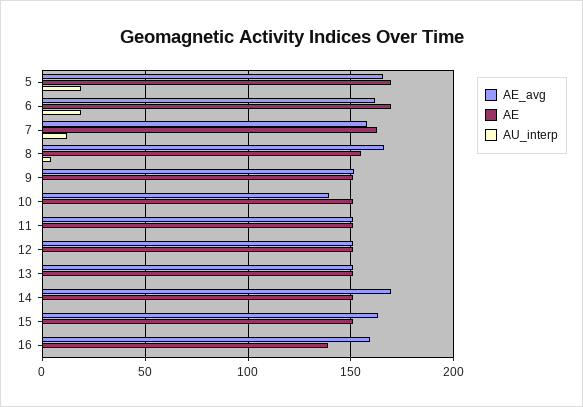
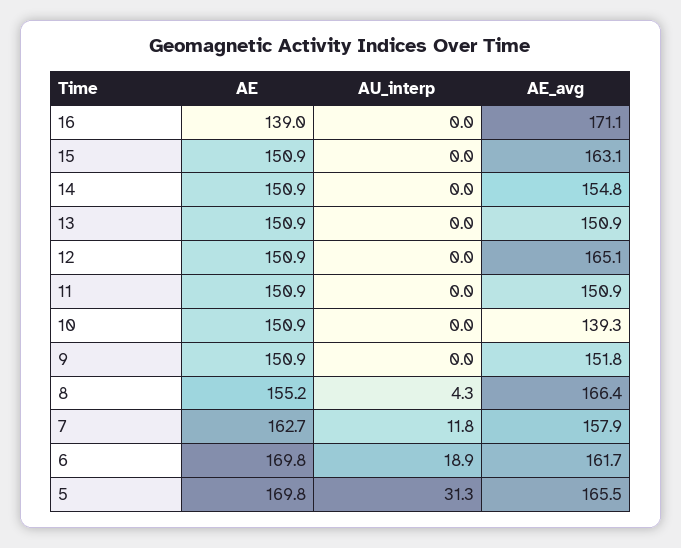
  {
    "AE_avg": {
      "5": 165.5,
      "6": 161.7,
      "7": 157.9,
      "8": 166.4,
      "9": 151.8,
      "10": 139.3,
      "11": 150.9,
-     "12": 150,
+     "12": 165.1,
      "13": 150.9,
-     "14": 170,
+     "14": 154.8,
      "15": 163.1,
-     "16": 160
+     "16": 171.1
    },
    "AE": {
      "5": 169.8,
      "6": 169.8,
      "7": 162.7,
      "8": 155.2,
      "9": 150.9,
      "10": 150.9,
      "11": 150.9,
      "12": 150.9,
      "13": 150.9,
      "14": 150.9,
      "15": 150.9,
      "16": 139
    },
    "AU_interp": {
-     "5": 20,
+     "5": 31.3,
      "6": 18.9,
      "7": 11.8,
      "8": 4.3,
      "9": 0,
      "10": 0,
      "11": 0,
      "12": 0,
      "13": 0,
      "14": 0,
      "15": 0,
      "16": 0
    }
  }

